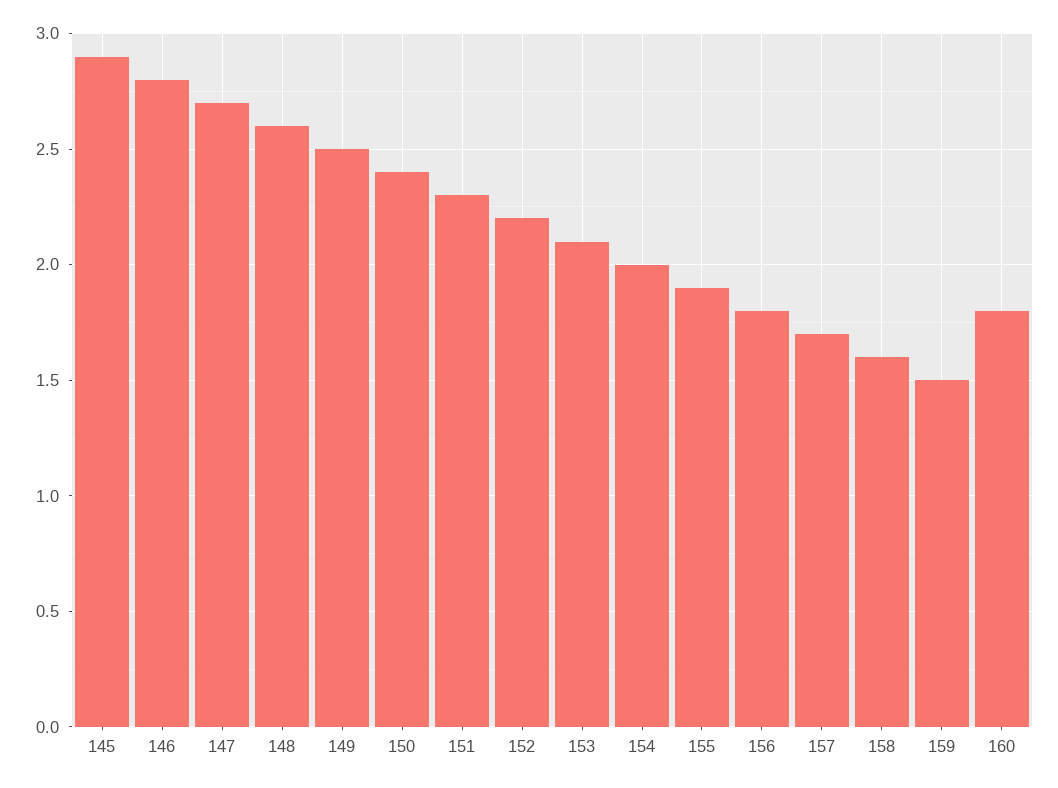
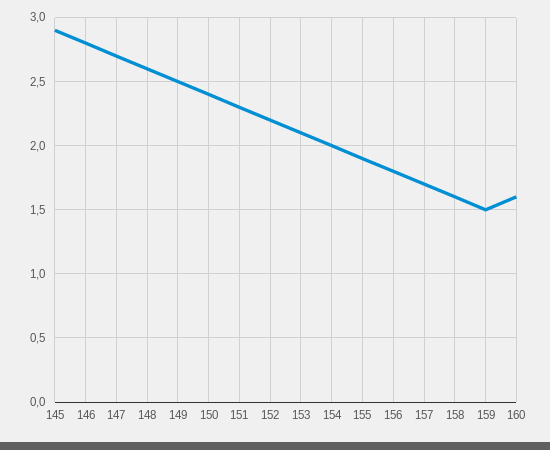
  {
    "145": 2.9,
    "146": 2.8,
    "147": 2.7,
    "148": 2.6,
    "149": 2.5,
    "150": 2.4,
    "151": 2.3,
    "152": 2.2,
    "153": 2.1,
    "154": 2,
    "155": 1.9,
    "156": 1.8,
    "157": 1.7,
    "158": 1.6,
    "159": 1.5,
-   "160": 1.8
+   "160": 1.6
  }

